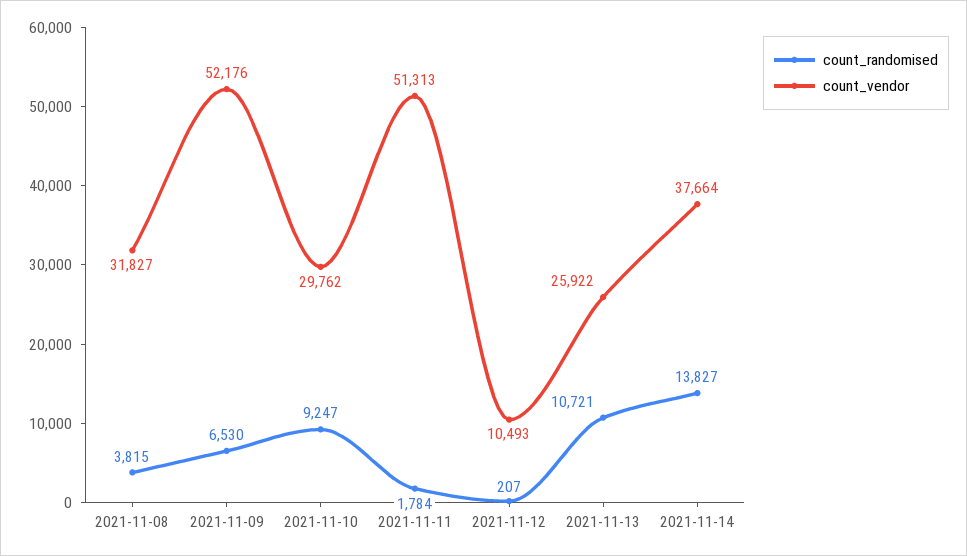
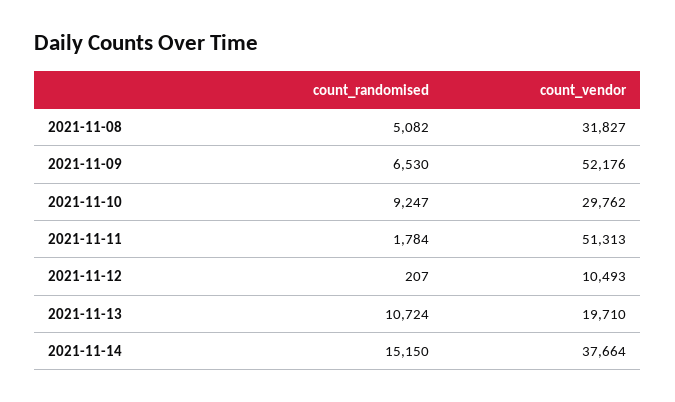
  {
    "count_randomised": {
-     "2021-11-08": 3815,
+     "2021-11-08": 5082,
      "2021-11-09": 6530,
      "2021-11-10": 9247,
      "2021-11-11": 1784,
      "2021-11-12": 207,
-     "2021-11-13": 10721,
+     "2021-11-13": 10724,
-     "2021-11-14": 13827
+     "2021-11-14": 15150
    },
    "count_vendor": {
      "2021-11-08": 31827,
      "2021-11-09": 52176,
      "2021-11-10": 29762,
      "2021-11-11": 51313,
      "2021-11-12": 10493,
-     "2021-11-13": 25922,
+     "2021-11-13": 19710,
      "2021-11-14": 37664
    }
  }

